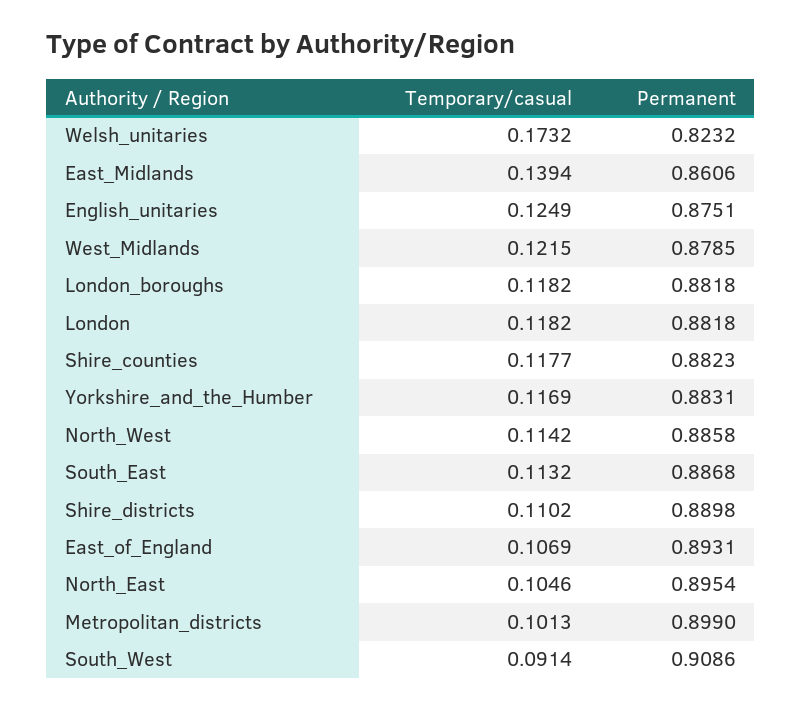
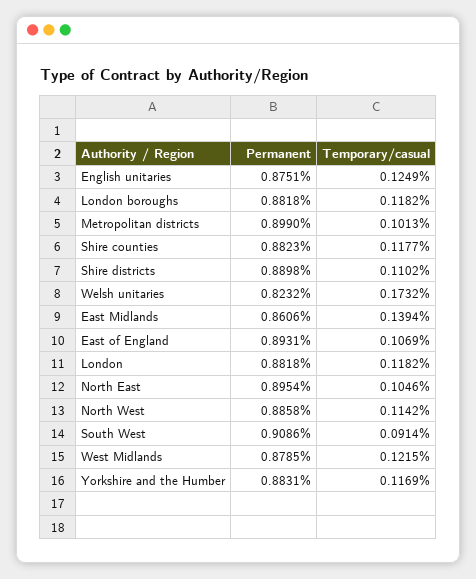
  {
    "Temporary/casual": {
      "Welsh_unitaries": 0.1732,
      "East_Midlands": 0.1394,
      "English_unitaries": 0.1249,
      "West_Midlands": 0.1215,
      "London_boroughs": 0.1182,
      "London": 0.1182,
      "Shire_counties": 0.1177,
      "Yorkshire_and_the_Humber": 0.1169,
      "North_West": 0.1142,
-     "South_East": 0.1132,
      "Shire_districts": 0.1102,
      "East_of_England": 0.1069,
      "North_East": 0.1046,
      "Metropolitan_districts": 0.1013,
      "South_West": 0.0914
    },
    "Permanent": {
      "Welsh_unitaries": 0.8232,
      "East_Midlands": 0.8606,
      "English_unitaries": 0.8751,
      "West_Midlands": 0.8785,
      "London_boroughs": 0.8818,
      "London": 0.8818,
      "Shire_counties": 0.8823,
      "Yorkshire_and_the_Humber": 0.8831,
      "North_West": 0.8858,
-     "South_East": 0.8868,
      "Shire_districts": 0.8898,
      "East_of_England": 0.8931,
      "North_East": 0.8954,
      "Metropolitan_districts": 0.899,
      "South_West": 0.9086
    }
  }

